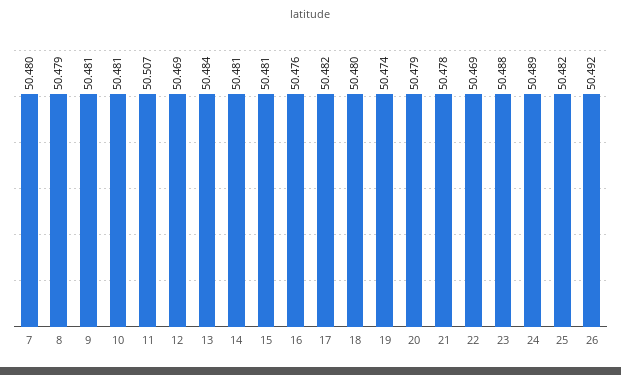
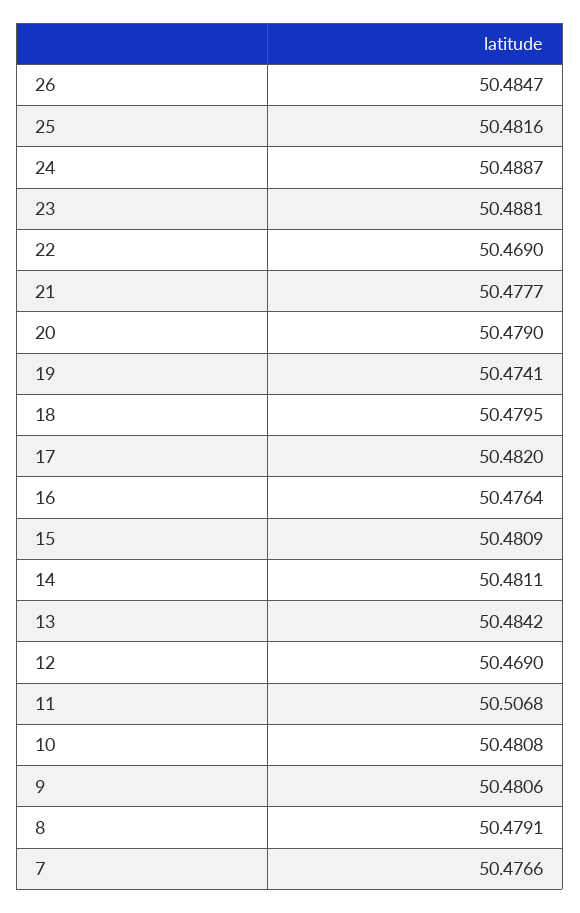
  {
-   "7": 50.48,
+   "7": 50.4766,
    "8": 50.4791,
    "9": 50.4806,
    "10": 50.4808,
    "11": 50.5068,
    "12": 50.469,
    "13": 50.4842,
    "14": 50.4811,
    "15": 50.4809,
    "16": 50.4764,
    "17": 50.482,
    "18": 50.4795,
    "19": 50.4741,
    "20": 50.479,
    "21": 50.4777,
    "22": 50.469,
    "23": 50.4881,
    "24": 50.4887,
    "25": 50.4816,
-   "26": 50.492
+   "26": 50.4847
  }

